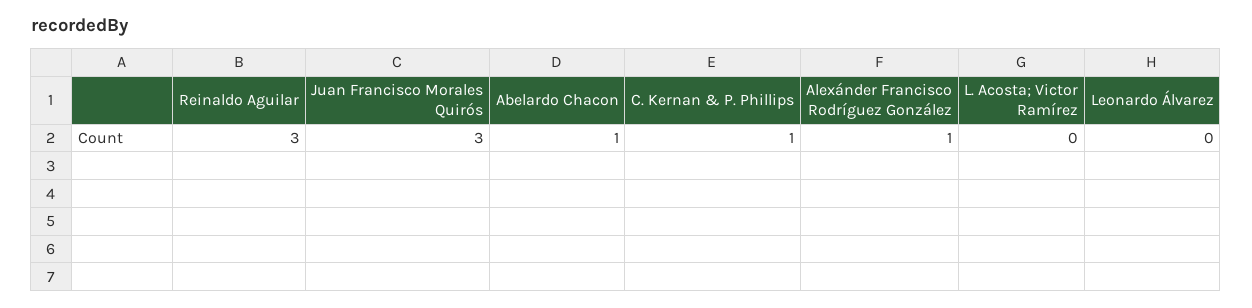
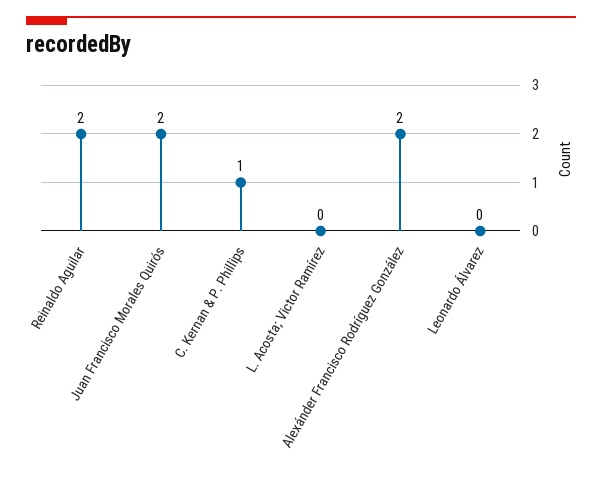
  {
-   "Reinaldo Aguilar": 3,
+   "Reinaldo Aguilar": 2,
-   "Juan Francisco Morales Quirós": 3,
+   "Juan Francisco Morales Quirós": 2,
-   "Abelardo Chacon": 1,
    "C. Kernan & P. Phillips": 1,
-   "Alexánder Francisco Rodríguez González": 1,
+   "Alexánder Francisco Rodríguez González": 2,
    "L. Acosta; Victor Ramírez": 0,
    "Leonardo Álvarez": 0
  }

